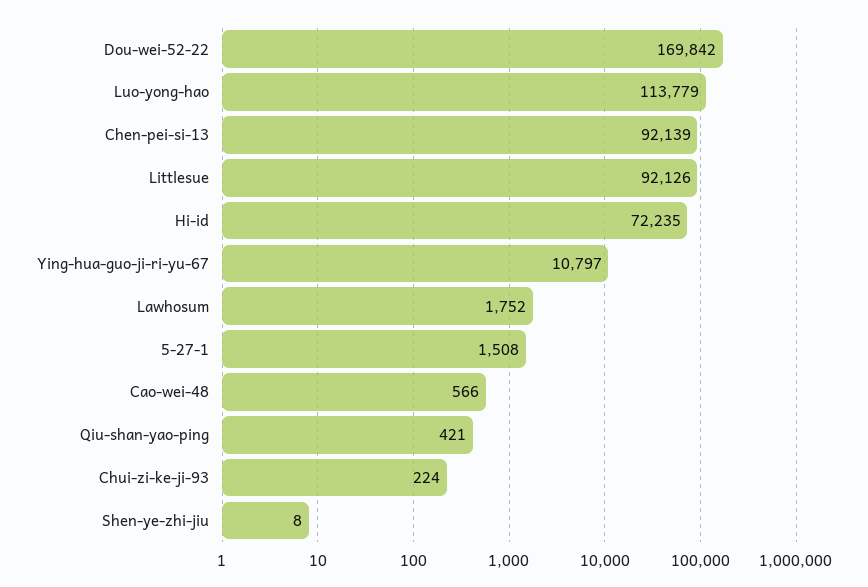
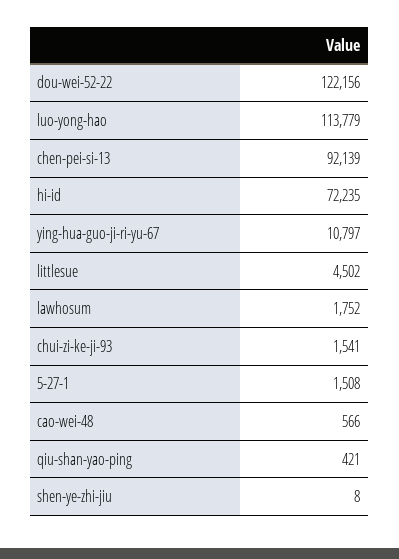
  {
-   "Dou-wei-52-22": 169842,
+   "Dou-wei-52-22": 122156,
    "Luo-yong-hao": 113779,
    "Chen-pei-si-13": 92139,
-   "Littlesue": 92126,
+   "Littlesue": 4502,
    "Hi-id": 72235,
    "Ying-hua-guo-ji-ri-yu-67": 10797,
    "Lawhosum": 1752,
    "5-27-1": 1508,
    "Cao-wei-48": 566,
    "Qiu-shan-yao-ping": 421,
-   "Chui-zi-ke-ji-93": 224,
+   "Chui-zi-ke-ji-93": 1541,
    "Shen-ye-zhi-jiu": 8
  }

